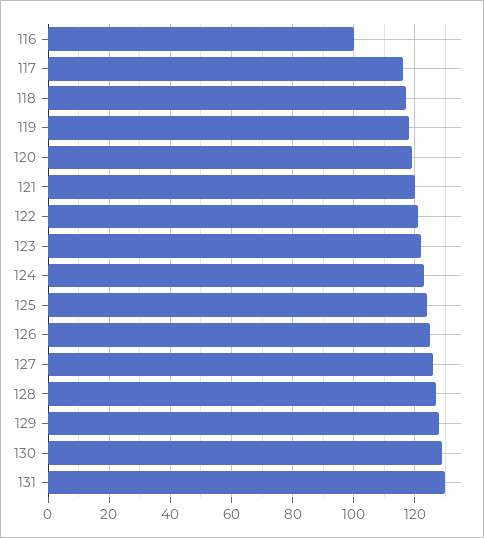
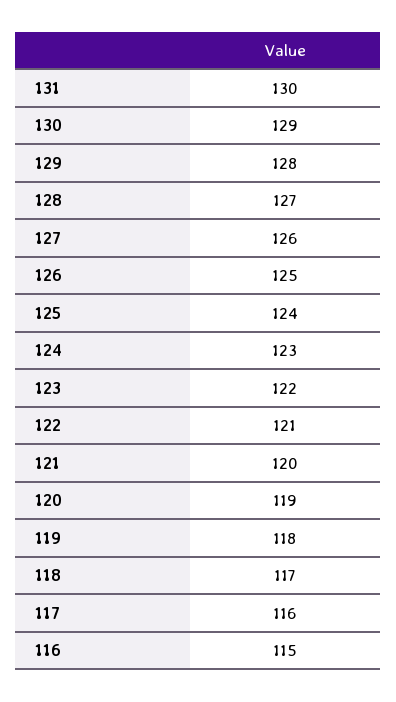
  {
-   "116": 100,
+   "116": 115,
    "117": 116,
    "118": 117,
    "119": 118,
    "120": 119,
    "121": 120,
    "122": 121,
    "123": 122,
    "124": 123,
    "125": 124,
    "126": 125,
    "127": 126,
    "128": 127,
    "129": 128,
    "130": 129,
    "131": 130
  }

